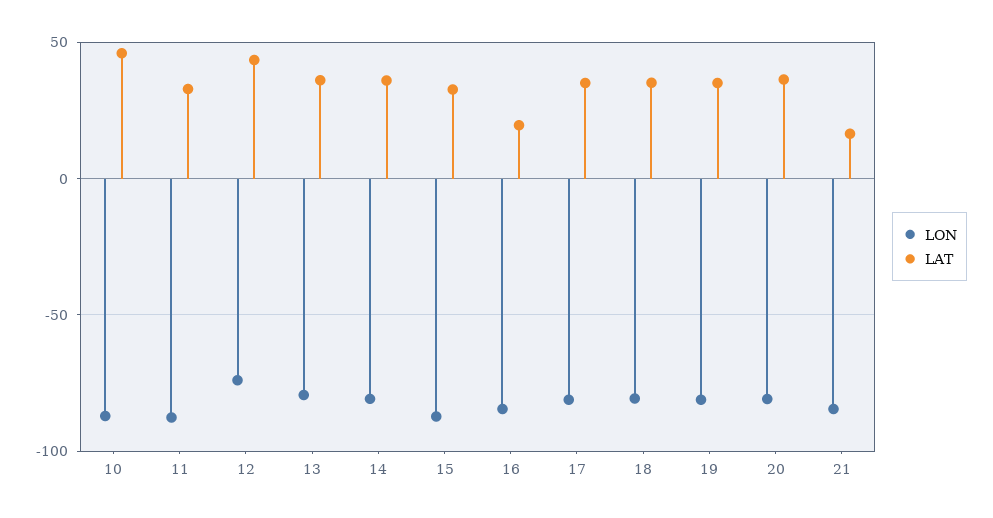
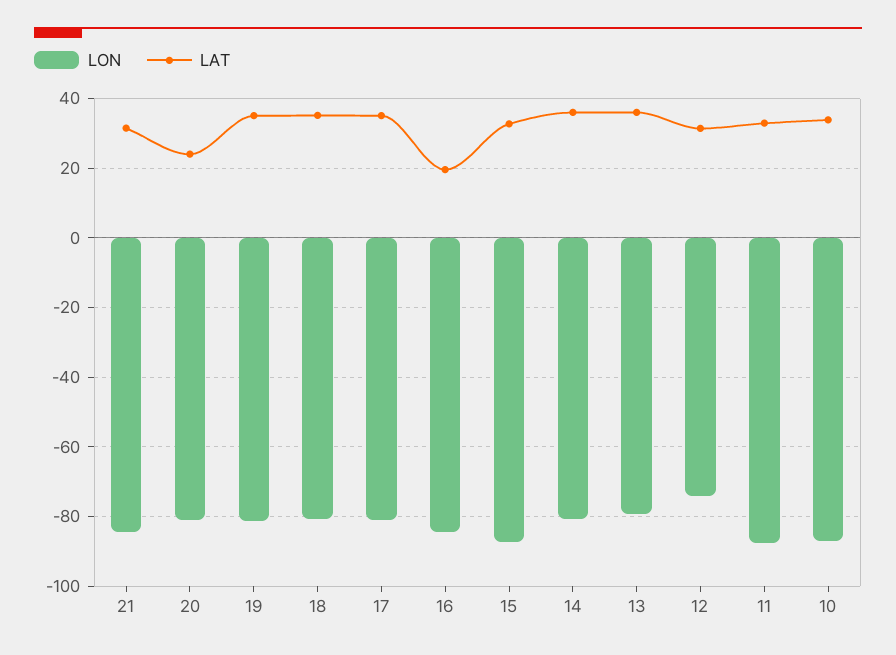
  {
    "LON": {
      "10": -88,
      "11": -88,
      "12": -74,
      "13": -80,
      "14": -80,
      "15": -88,
      "16": -84,
      "17": -82,
      "18": -80,
      "19": -82,
      "20": -80,
      "21": -84
    },
    "LAT": {
-     "10": 45,
+     "10": 34,
      "11": 32,
-     "12": 45,
+     "12": 32,
      "13": 36,
      "14": 36,
      "15": 32,
      "16": 20,
      "17": 36,
      "18": 36,
      "19": 36,
-     "20": 35,
+     "20": 24,
-     "21": 15
+     "21": 32
    }
  }

